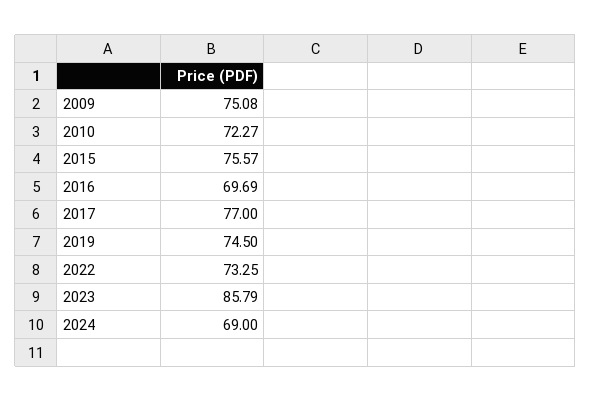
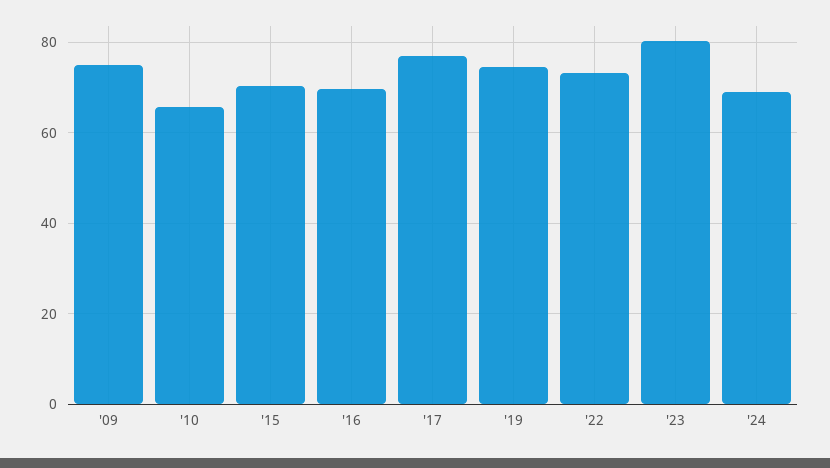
  {
    "2009": 75.08,
-   "2010": 72.27,
+   "2010": 66,
-   "2015": 75.57,
+   "2015": 70,
    "2016": 69.69,
    "2017": 77,
    "2019": 74.5,
    "2022": 73.25,
-   "2023": 85.79,
+   "2023": 80,
    "2024": 69
  }

